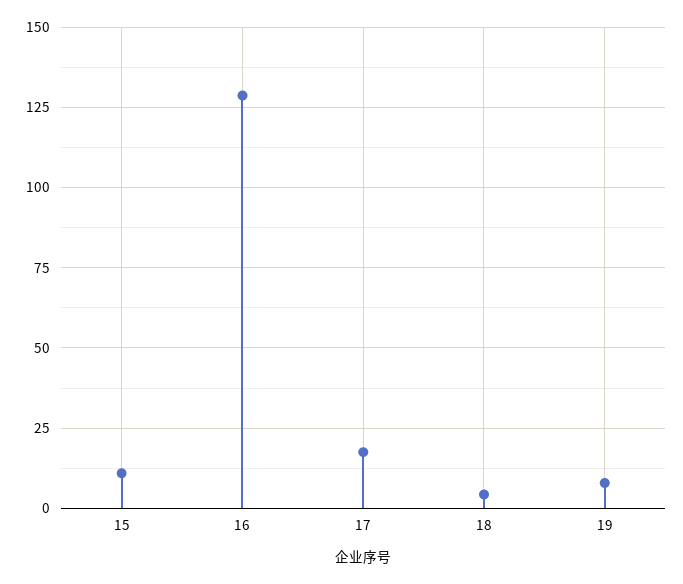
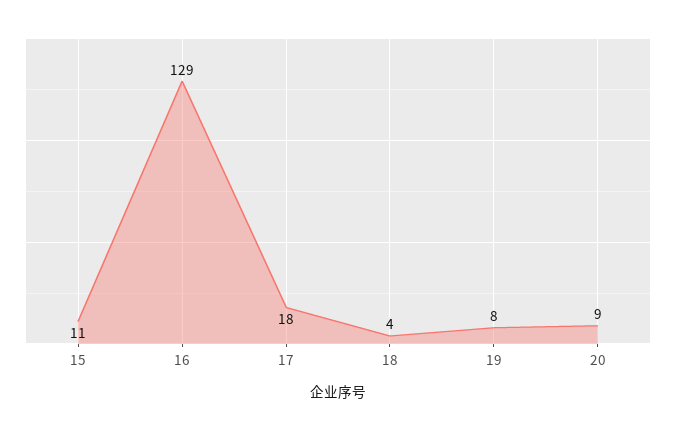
  {
    "15": 11,
    "16": 129,
    "17": 18,
    "18": 4,
-   "19": 8
+   "19": 8,
+   "20": 9
  }

